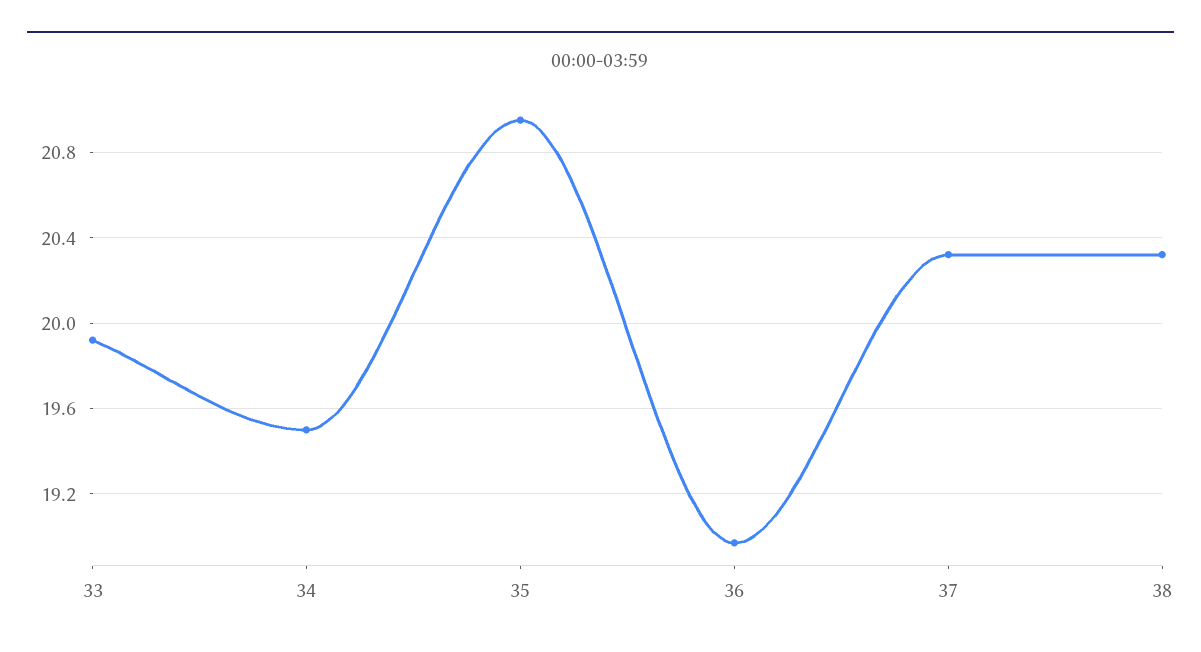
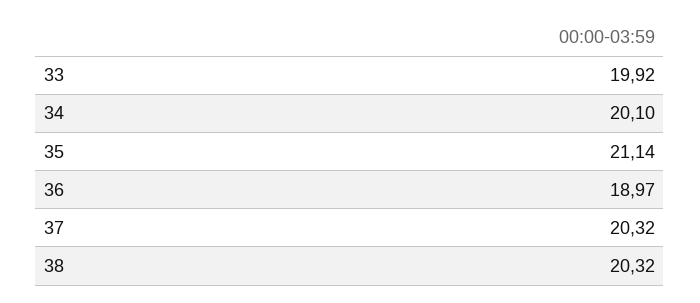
  {
    "33": 19.92,
-   "34": 19.5,
+   "34": 20.1,
-   "35": 20.95,
+   "35": 21.14,
    "36": 18.97,
    "37": 20.32,
    "38": 20.32
  }

